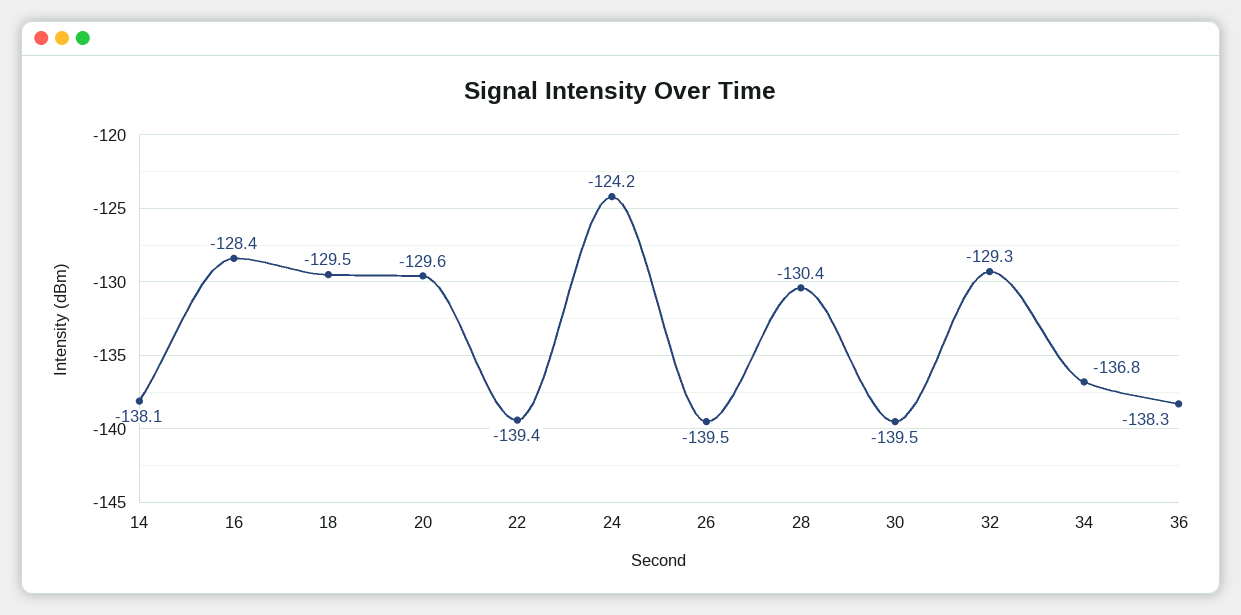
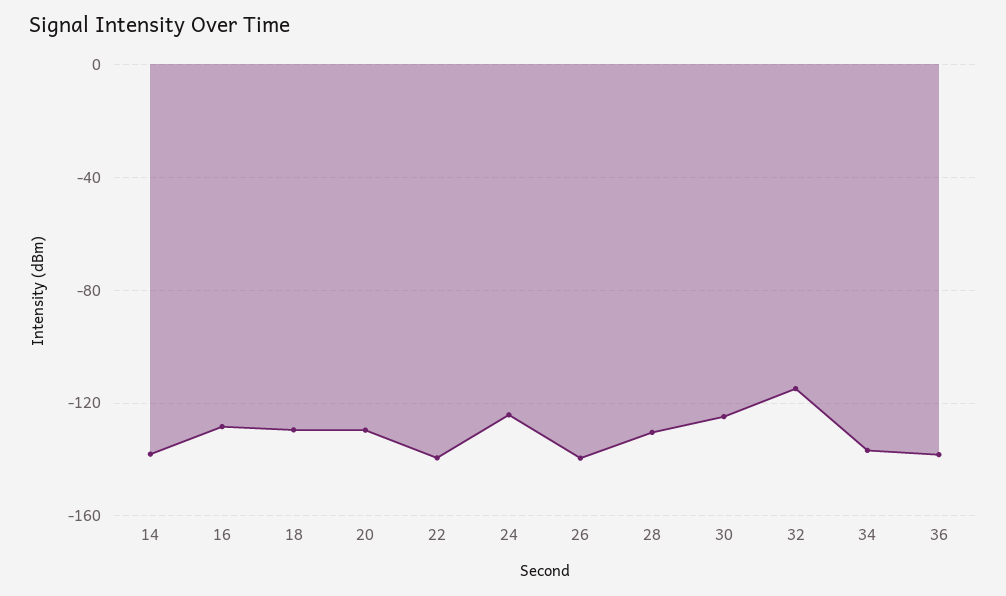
  {
    "14": -138.1,
    "16": -128.4,
    "18": -129.5,
    "20": -129.6,
    "22": -139.4,
    "24": -124.2,
    "26": -139.5,
    "28": -130.4,
-   "30": -139.5,
+   "30": -125,
-   "32": -129.3,
+   "32": -115,
    "34": -136.8,
    "36": -138.3
  }

